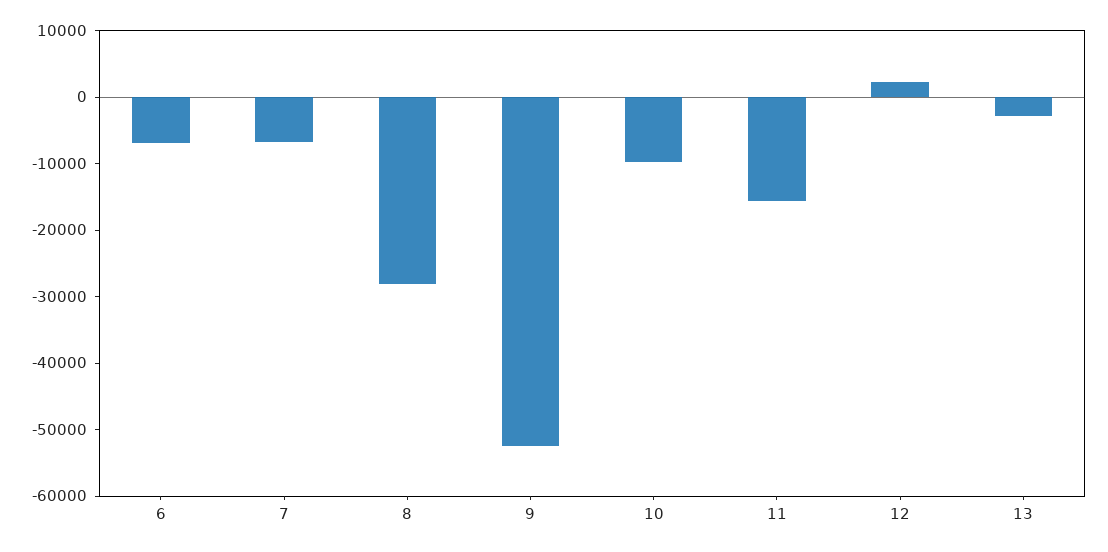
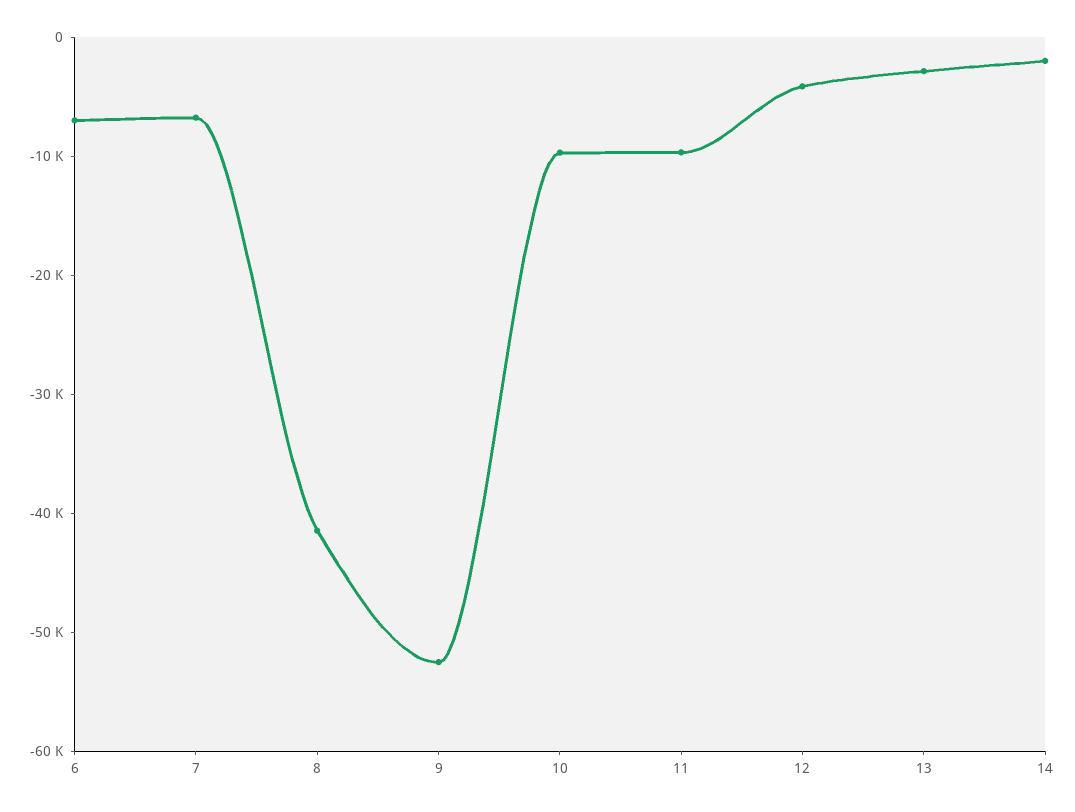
  {
    "6": -6000,
    "7": -6000,
-   "8": -28000,
+   "8": -42000,
    "9": -52000,
    "10": -10000,
-   "11": -16000,
+   "11": -10000,
-   "12": 2000,
+   "12": -4000,
-   "13": -2000
+   "13": -2000,
+   "14": -2000
  }

